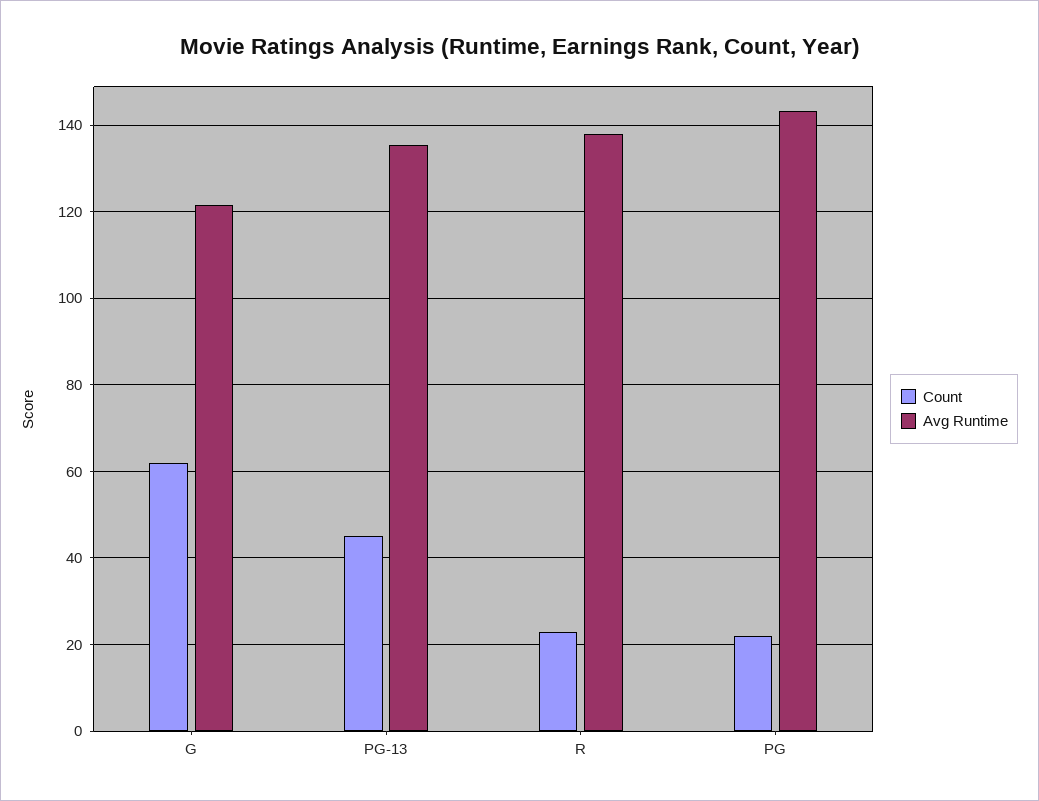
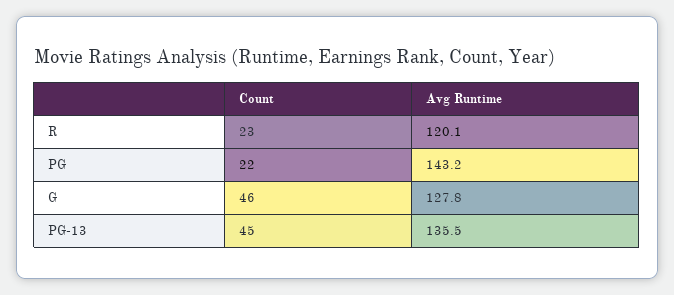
  {
    "Count": {
-     "G": 62,
+     "G": 46,
      "PG-13": 45,
      "R": 23,
      "PG": 22
    },
    "Avg Runtime": {
-     "G": 122,
+     "G": 127.8,
      "PG-13": 135.5,
-     "R": 138,
+     "R": 120.1,
      "PG": 143.2
    }
  }

